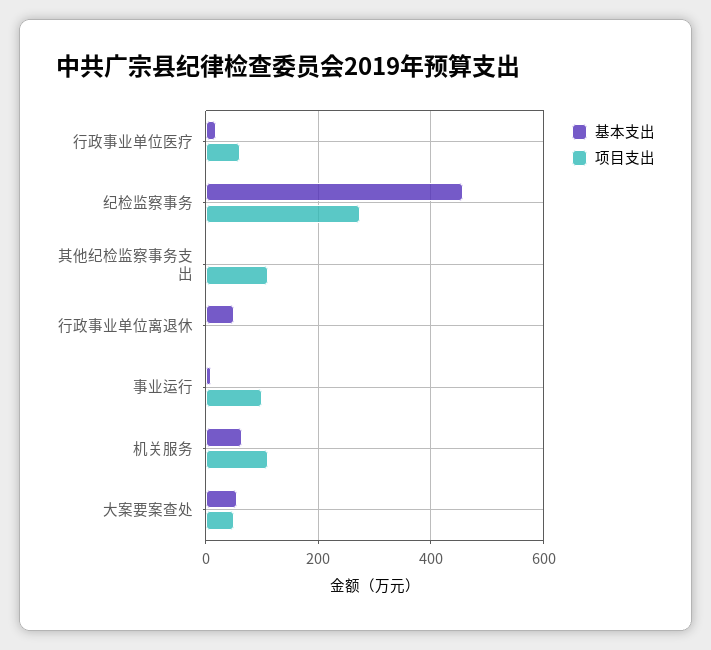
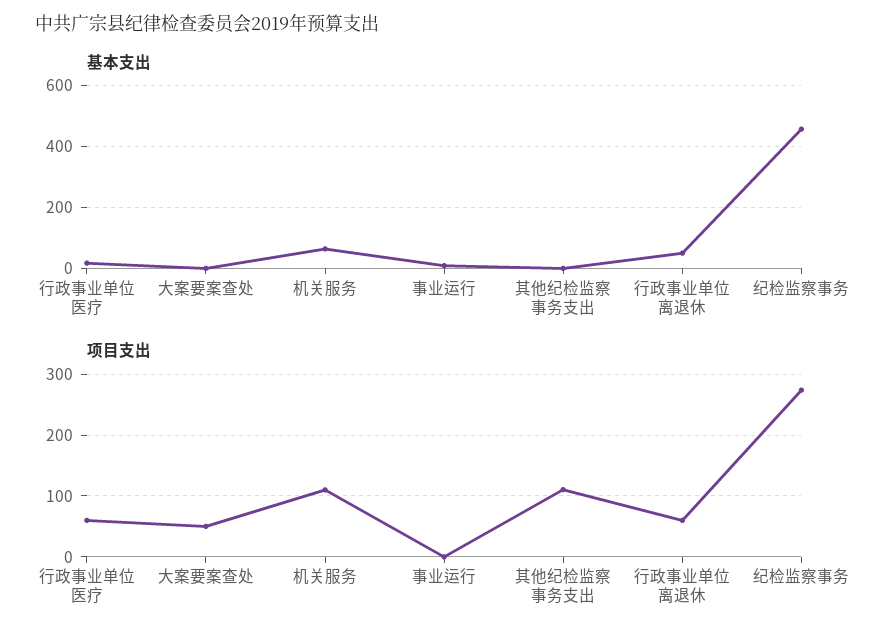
  {
    "基本支出": {
      "行政事业单位医疗": 20,
      "纪检监察事务": 460,
      "其他纪检监察事务支出": 0,
      "行政事业单位离退休": 60,
      "事业运行": 0,
      "机关服务": 60,
-     "大案要案查处": 60
+     "大案要案查处": 0
    },
    "项目支出": {
      "行政事业单位医疗": 60,
      "纪检监察事务": 270,
      "其他纪检监察事务支出": 110,
-     "行政事业单位离退休": 0,
+     "行政事业单位离退休": 60,
-     "事业运行": 100,
+     "事业运行": 0,
      "机关服务": 110,
      "大案要案查处": 50
    }
  }

